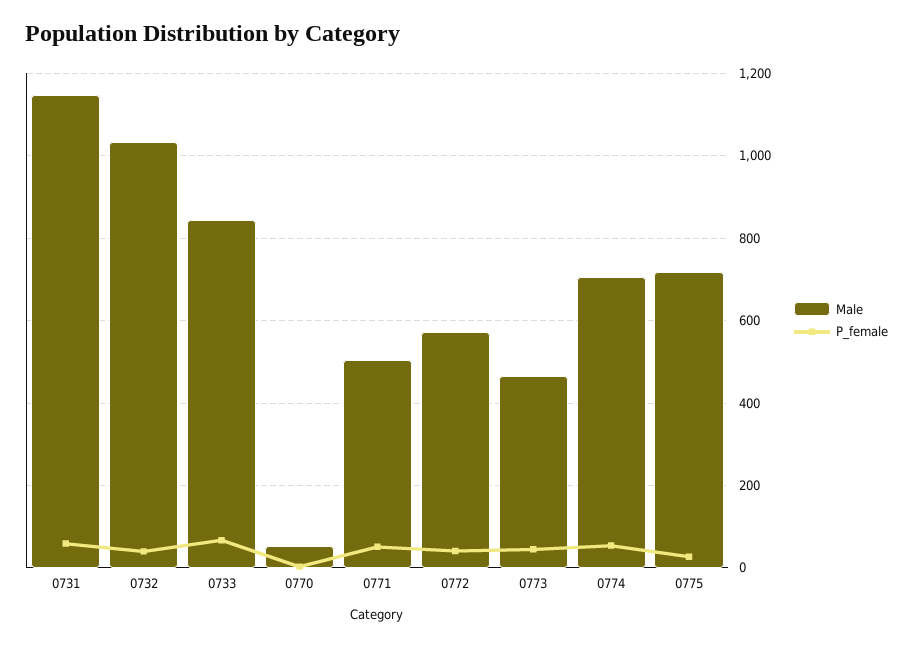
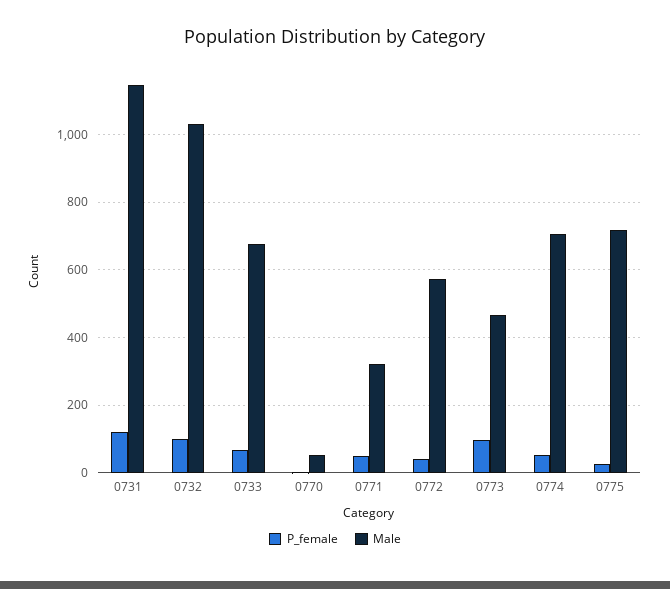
  {
    "Male": {
      "0731": 1140,
      "0732": 1040,
-     "0733": 840,
+     "0733": 680,
      "0770": 60,
-     "0771": 500,
+     "0771": 320,
      "0772": 580,
      "0773": 460,
      "0774": 700,
      "0775": 720
    },
    "P_female": {
-     "0731": 60,
+     "0731": 120,
-     "0732": 40,
+     "0732": 100,
      "0733": 60,
      "0770": 0,
      "0771": 60,
      "0772": 40,
-     "0773": 40,
+     "0773": 100,
      "0774": 60,
      "0775": 20
    }
  }

